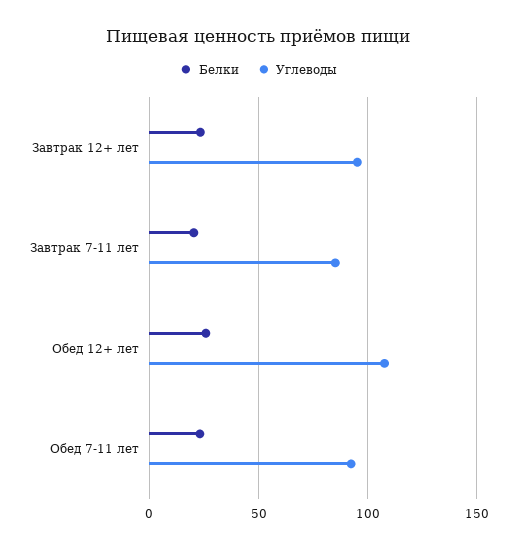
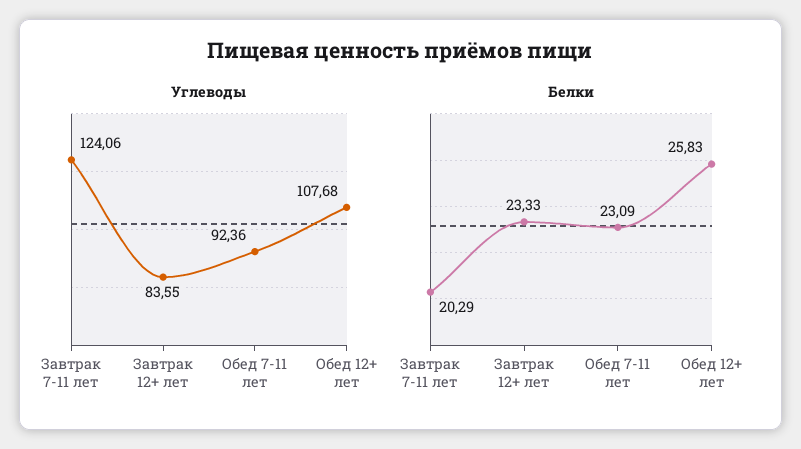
  {
    "Белки": {
      "Завтрак 12+ лет": 23.33,
      "Завтрак 7-11 лет": 20.29,
      "Обед 12+ лет": 25.83,
      "Обед 7-11 лет": 23.09
    },
    "Углеводы": {
-     "Завтрак 12+ лет": 95,
+     "Завтрак 12+ лет": 83.55,
-     "Завтрак 7-11 лет": 85,
+     "Завтрак 7-11 лет": 124.06,
      "Обед 12+ лет": 107.68,
      "Обед 7-11 лет": 92.36
    }
  }

